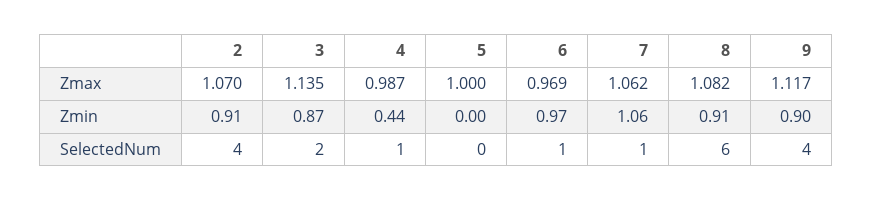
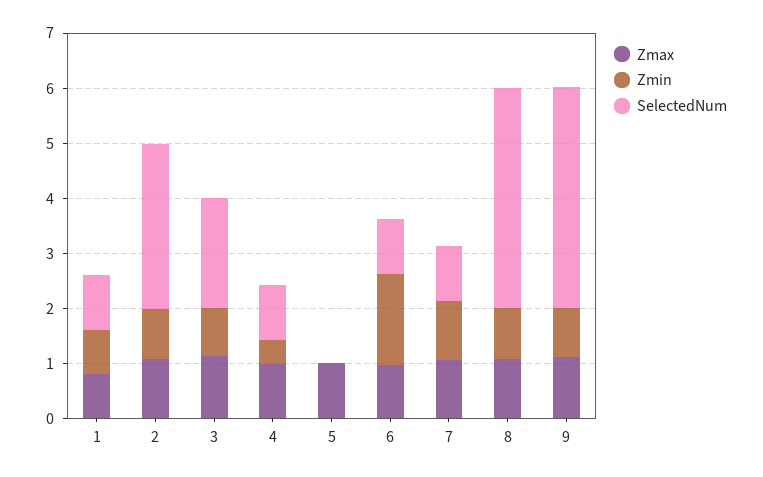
  {
    "Zmax": {
      "2": 1.07,
      "3": 1.135,
      "4": 0.987,
      "5": 1,
      "6": 0.969,
      "7": 1.062,
      "8": 1.082,
-     "9": 1.117
+     "9": 1.117,
+     "1": 0.8
    },
    "Zmin": {
      "2": 0.91,
      "3": 0.87,
      "4": 0.44,
      "5": 0,
-     "6": 0.97,
+     "6": 1.6,
      "7": 1.06,
      "8": 0.91,
-     "9": 0.9
+     "9": 0.9,
+     "1": 0.8
    },
    "SelectedNum": {
-     "2": 4,
+     "2": 3,
      "3": 2,
      "4": 1,
      "5": 0,
      "6": 1,
      "7": 1,
-     "8": 6,
+     "8": 4,
-     "9": 4
+     "9": 4,
+     "1": 1
    }
  }

